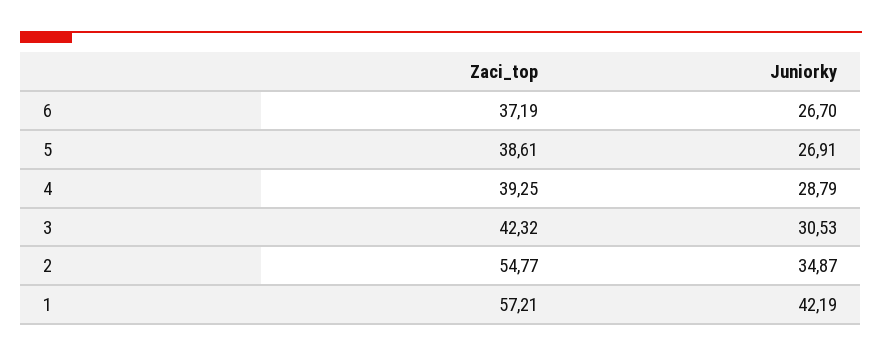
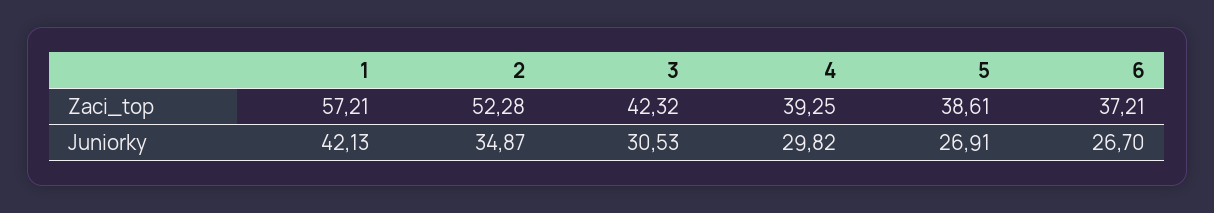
  {
    "Zaci_top": {
-     "6": 37.19,
+     "6": 37.21,
      "5": 38.61,
      "4": 39.25,
      "3": 42.32,
-     "2": 54.77,
+     "2": 52.28,
      "1": 57.21
    },
    "Juniorky": {
      "6": 26.7,
      "5": 26.91,
-     "4": 28.79,
+     "4": 29.82,
      "3": 30.53,
      "2": 34.87,
-     "1": 42.19
+     "1": 42.13
    }
  }

